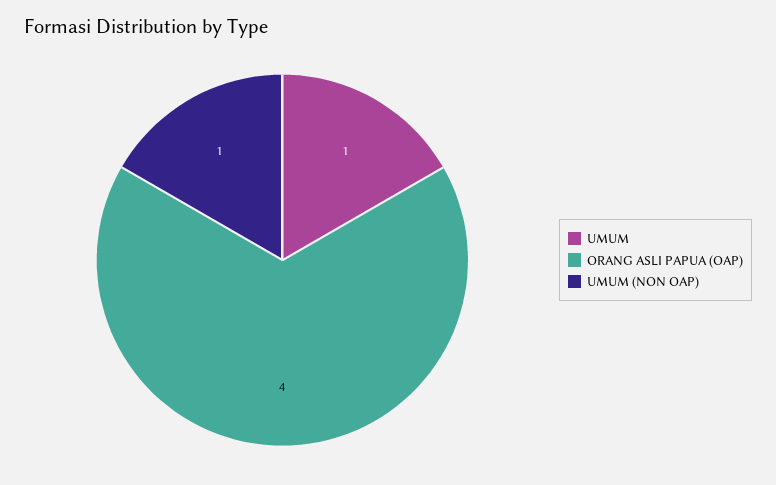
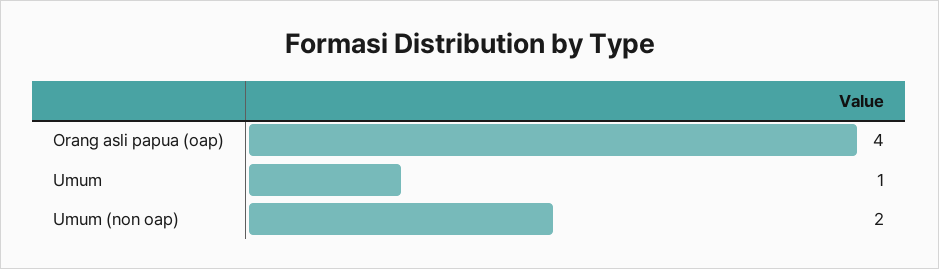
  {
    "UMUM": 1,
    "ORANG ASLI PAPUA (OAP)": 4,
-   "UMUM (NON OAP)": 1
+   "UMUM (NON OAP)": 2
  }

